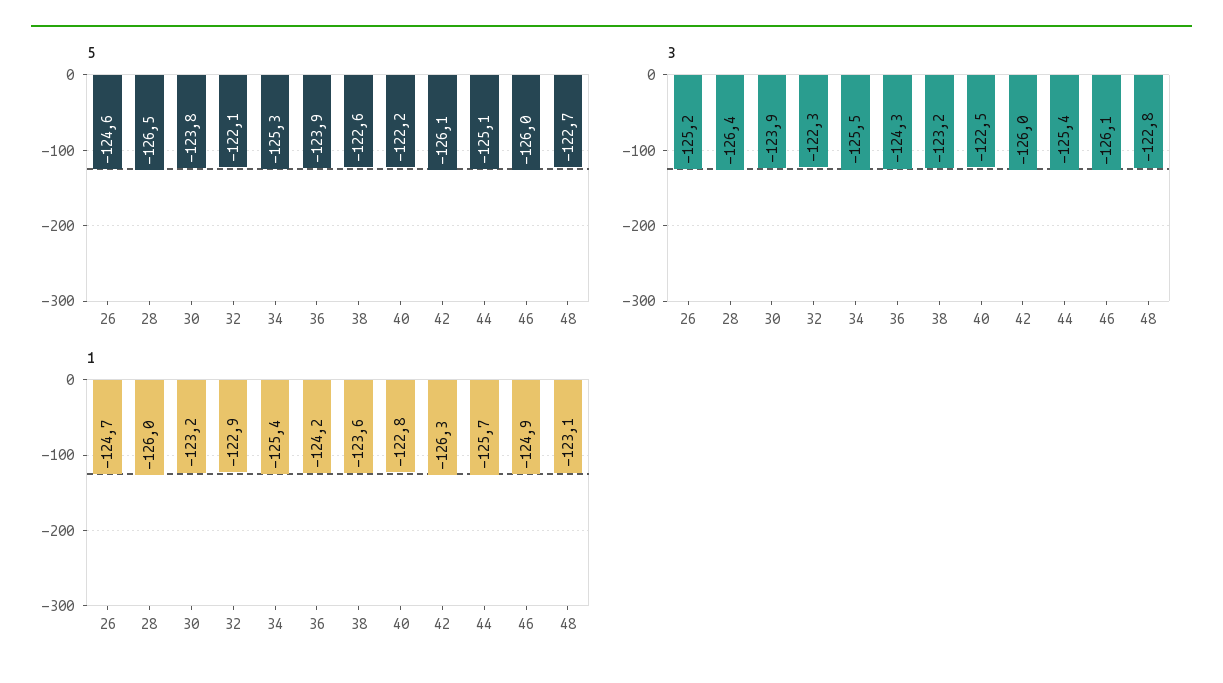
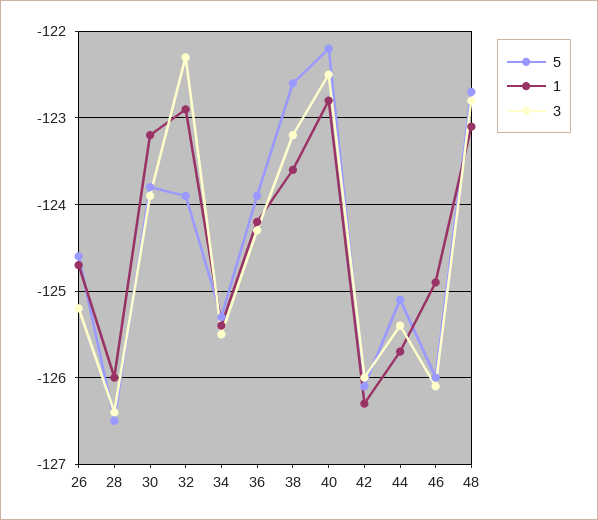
  {
    "5": {
      "26": -124.6,
      "28": -126.5,
      "30": -123.8,
-     "32": -122.1,
+     "32": -123.9,
      "34": -125.3,
      "36": -123.9,
      "38": -122.6,
      "40": -122.2,
      "42": -126.1,
      "44": -125.1,
      "46": -126,
      "48": -122.7
    },
    "3": {
      "26": -125.2,
      "28": -126.4,
      "30": -123.9,
      "32": -122.3,
      "34": -125.5,
      "36": -124.3,
      "38": -123.2,
      "40": -122.5,
      "42": -126,
      "44": -125.4,
      "46": -126.1,
      "48": -122.8
    },
    "1": {
      "26": -124.7,
      "28": -126,
      "30": -123.2,
      "32": -122.9,
      "34": -125.4,
      "36": -124.2,
      "38": -123.6,
      "40": -122.8,
      "42": -126.3,
      "44": -125.7,
      "46": -124.9,
      "48": -123.1
    }
  }

